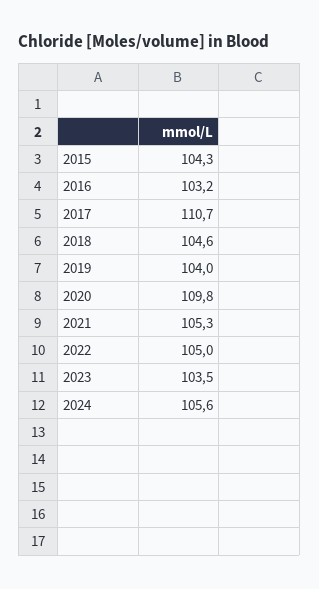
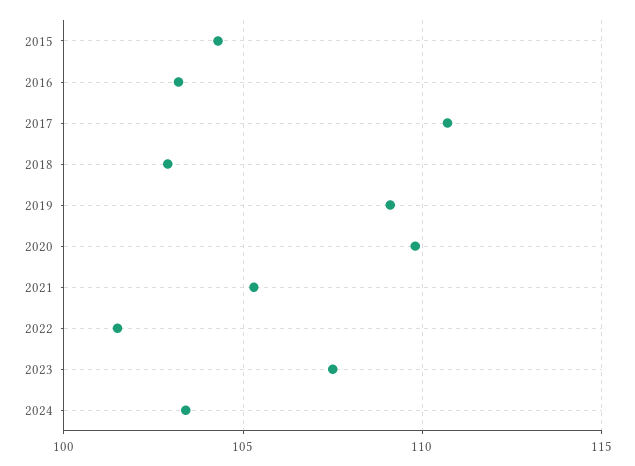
  {
    "2015": 104.3,
    "2016": 103.2,
    "2017": 110.7,
-   "2018": 104.6,
+   "2018": 103,
-   "2019": 104,
+   "2019": 109,
    "2020": 109.8,
    "2021": 105.3,
-   "2022": 105,
+   "2022": 101.5,
-   "2023": 103.5,
+   "2023": 107.5,
-   "2024": 105.6
+   "2024": 103.5
  }

